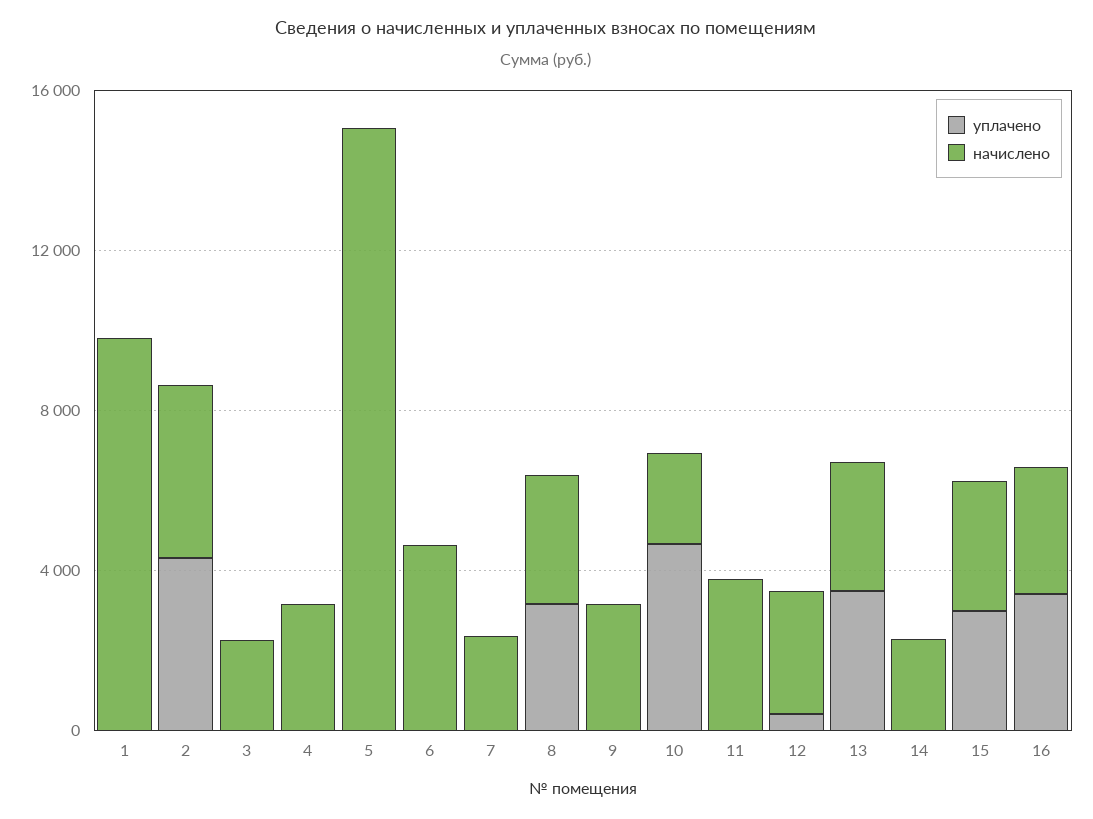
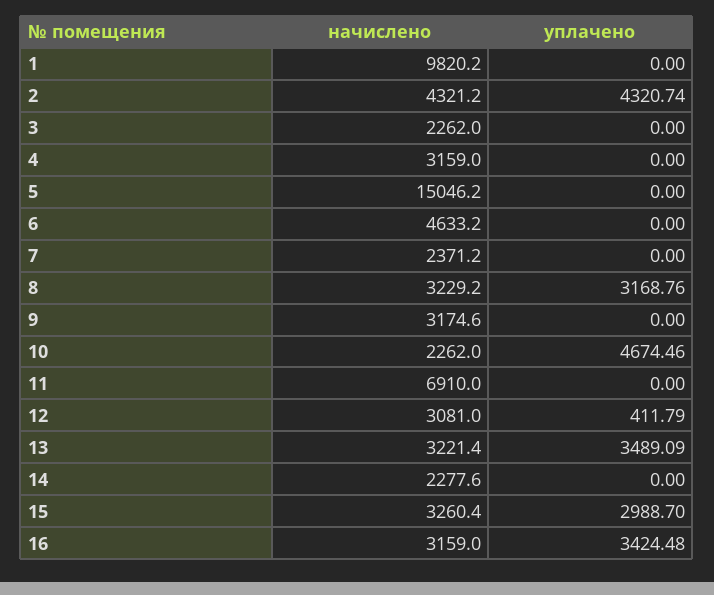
  {
    "уплачено": {
      "1": 0,
      "2": 4320.74,
      "3": 0,
      "4": 0,
      "5": 0,
      "6": 0,
      "7": 0,
      "8": 3168.76,
      "9": 0,
      "10": 4674.46,
      "11": 0,
      "12": 411.79,
      "13": 3489.09,
      "14": 0,
      "15": 2988.7,
      "16": 3424.48
    },
    "начислено": {
      "1": 9820.2,
      "2": 4321.2,
      "3": 2262,
      "4": 3159,
      "5": 15046.2,
      "6": 4633.2,
      "7": 2371.2,
      "8": 3229.2,
      "9": 3174.6,
      "10": 2262,
-     "11": 4000,
+     "11": 6910,
      "12": 3081,
      "13": 3221.4,
      "14": 2277.6,
      "15": 3260.4,
      "16": 3159
    }
  }

